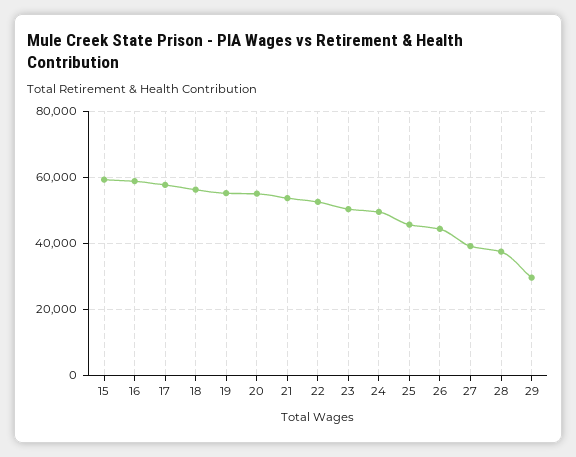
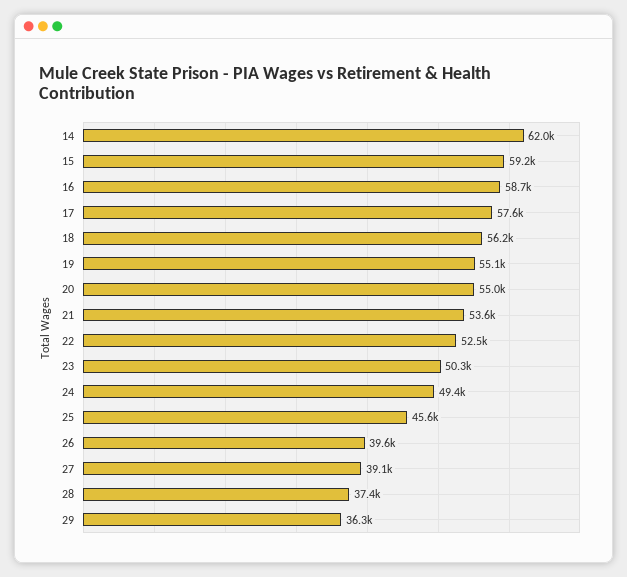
  {
    "15": 59200,
    "16": 58700,
    "17": 57600,
    "18": 56200,
    "19": 55100,
    "20": 55000,
    "21": 53600,
    "22": 52500,
    "23": 50300,
    "24": 49400,
    "25": 45600,
-   "26": 44000,
+   "26": 39600,
    "27": 39100,
    "28": 37400,
-   "29": 30000
+   "29": 36300,
+   "14": 62000
  }

